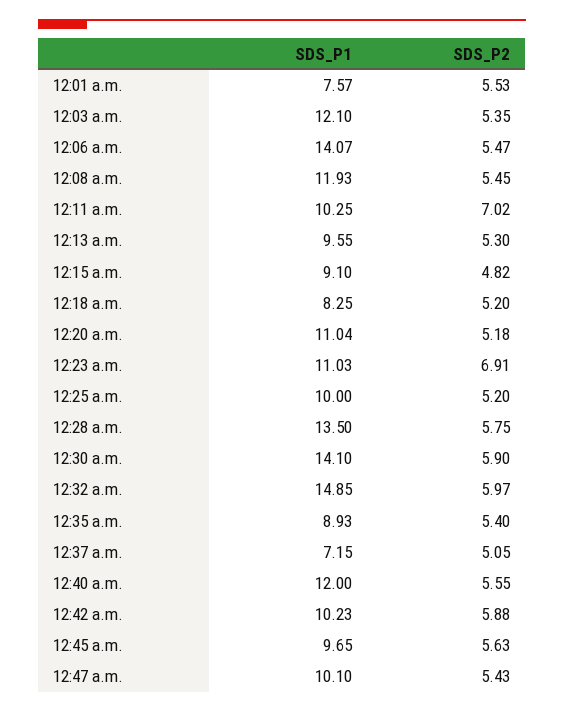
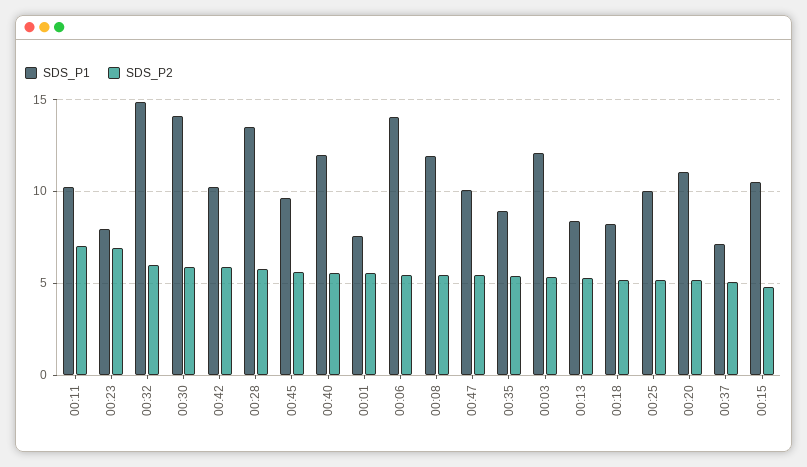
  {
    "SDS_P1": {
      "12:01 a.m.": 7.57,
      "12:03 a.m.": 12.1,
      "12:06 a.m.": 14.07,
      "12:08 a.m.": 11.93,
      "12:11 a.m.": 10.25,
-     "12:13 a.m.": 9.55,
+     "12:13 a.m.": 8.5,
-     "12:15 a.m.": 9.1,
+     "12:15 a.m.": 10.5,
      "12:18 a.m.": 8.25,
      "12:20 a.m.": 11.04,
-     "12:23 a.m.": 11.03,
+     "12:23 a.m.": 8,
      "12:25 a.m.": 10,
      "12:28 a.m.": 13.5,
      "12:30 a.m.": 14.1,
      "12:32 a.m.": 14.85,
      "12:35 a.m.": 8.93,
      "12:37 a.m.": 7.15,
      "12:40 a.m.": 12,
      "12:42 a.m.": 10.23,
      "12:45 a.m.": 9.65,
      "12:47 a.m.": 10.1
    },
    "SDS_P2": {
      "12:01 a.m.": 5.53,
      "12:03 a.m.": 5.35,
      "12:06 a.m.": 5.47,
      "12:08 a.m.": 5.45,
      "12:11 a.m.": 7.02,
      "12:13 a.m.": 5.3,
      "12:15 a.m.": 4.82,
      "12:18 a.m.": 5.2,
      "12:20 a.m.": 5.18,
      "12:23 a.m.": 6.91,
      "12:25 a.m.": 5.2,
      "12:28 a.m.": 5.75,
      "12:30 a.m.": 5.9,
      "12:32 a.m.": 5.97,
      "12:35 a.m.": 5.4,
      "12:37 a.m.": 5.05,
      "12:40 a.m.": 5.55,
      "12:42 a.m.": 5.88,
      "12:45 a.m.": 5.63,
      "12:47 a.m.": 5.43
    }
  }

